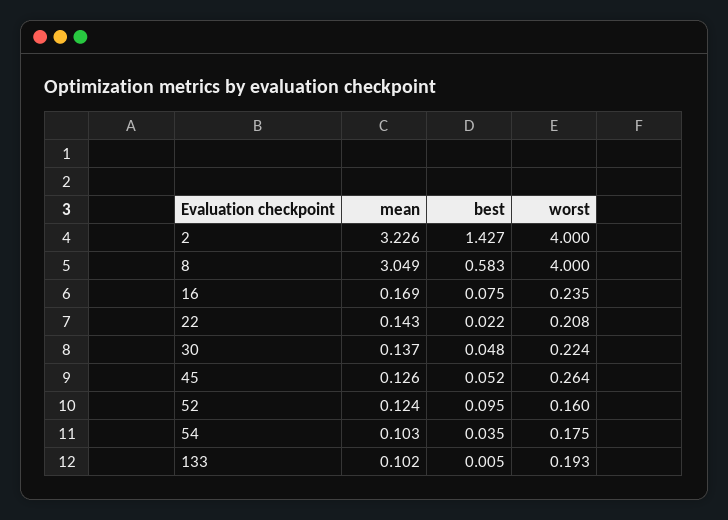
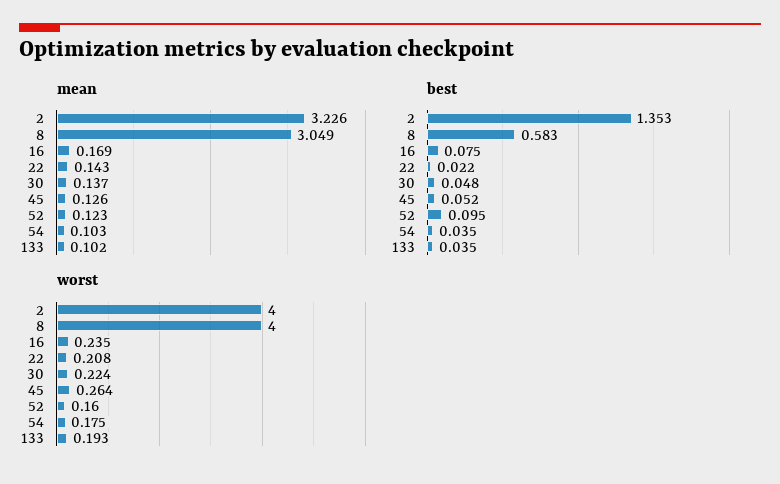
  {
    "mean": {
      "2": 3.226,
      "8": 3.049,
      "16": 0.169,
      "22": 0.143,
      "30": 0.137,
      "45": 0.126,
-     "52": 0.124,
+     "52": 0.123,
      "54": 0.103,
      "133": 0.102
    },
    "best": {
-     "2": 1.427,
+     "2": 1.353,
      "8": 0.583,
      "16": 0.075,
      "22": 0.022,
      "30": 0.048,
      "45": 0.052,
      "52": 0.095,
      "54": 0.035,
-     "133": 0.005
+     "133": 0.035
    },
    "worst": {
      "2": 4,
      "8": 4,
      "16": 0.235,
      "22": 0.208,
      "30": 0.224,
      "45": 0.264,
      "52": 0.16,
      "54": 0.175,
      "133": 0.193
    }
  }

